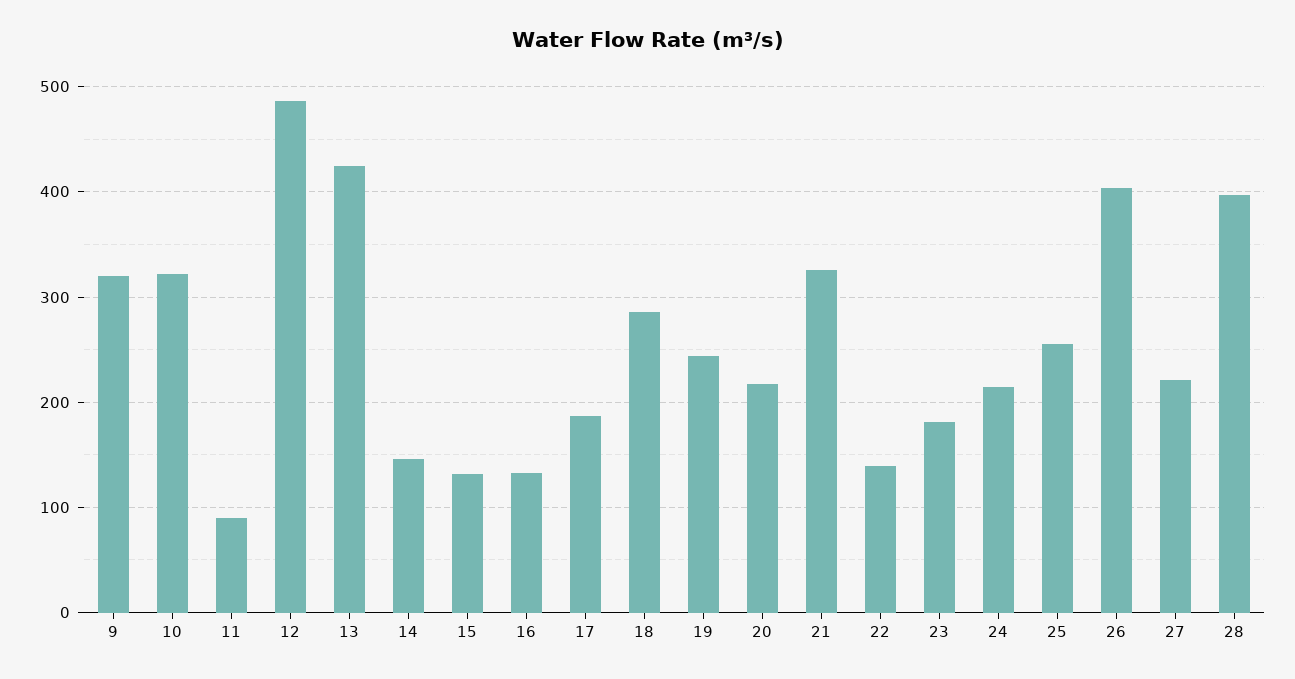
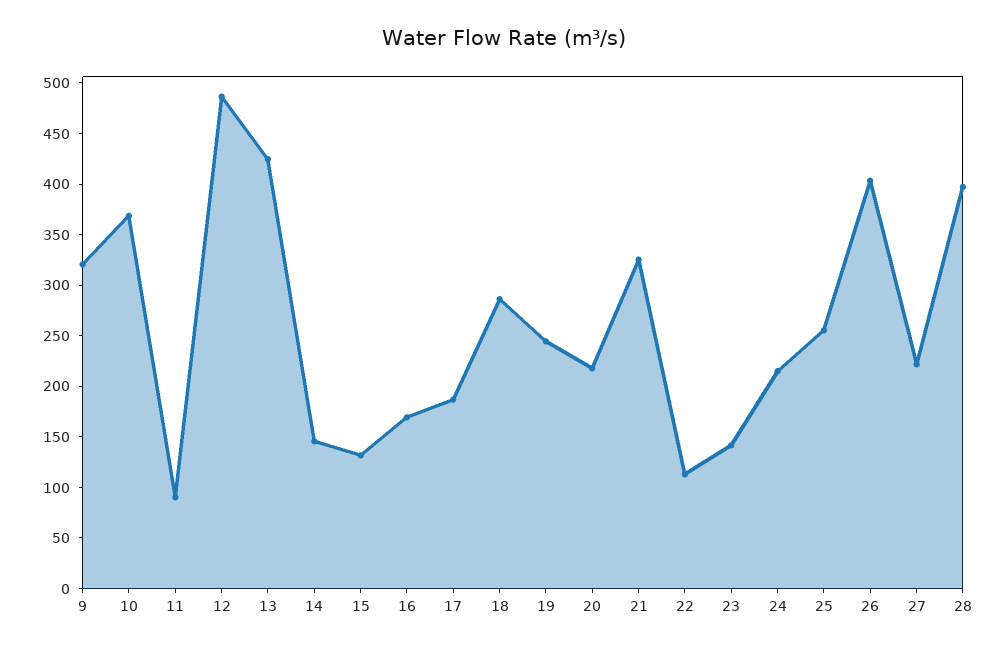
  {
    "9": 320,
-   "10": 320,
+   "10": 370,
    "11": 90,
    "12": 490,
    "13": 420,
    "14": 150,
    "15": 130,
-   "16": 130,
+   "16": 170,
    "17": 190,
    "18": 290,
    "19": 240,
    "20": 220,
    "21": 330,
-   "22": 140,
+   "22": 110,
-   "23": 180,
+   "23": 140,
    "24": 210,
    "25": 260,
    "26": 400,
    "27": 220,
    "28": 400
  }

